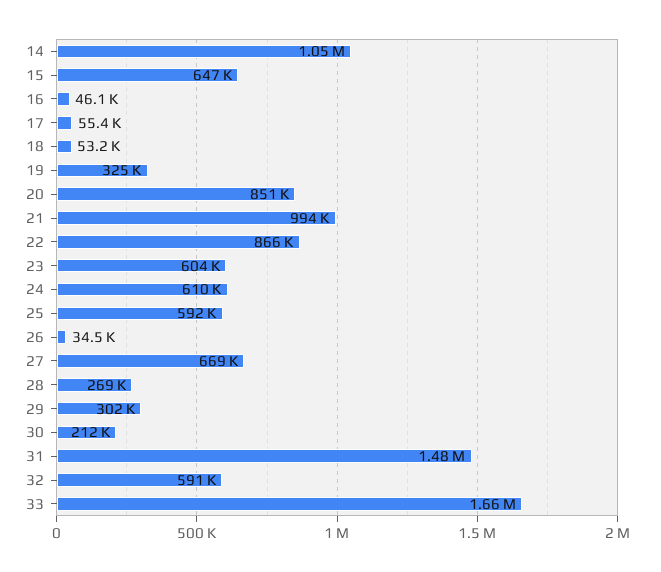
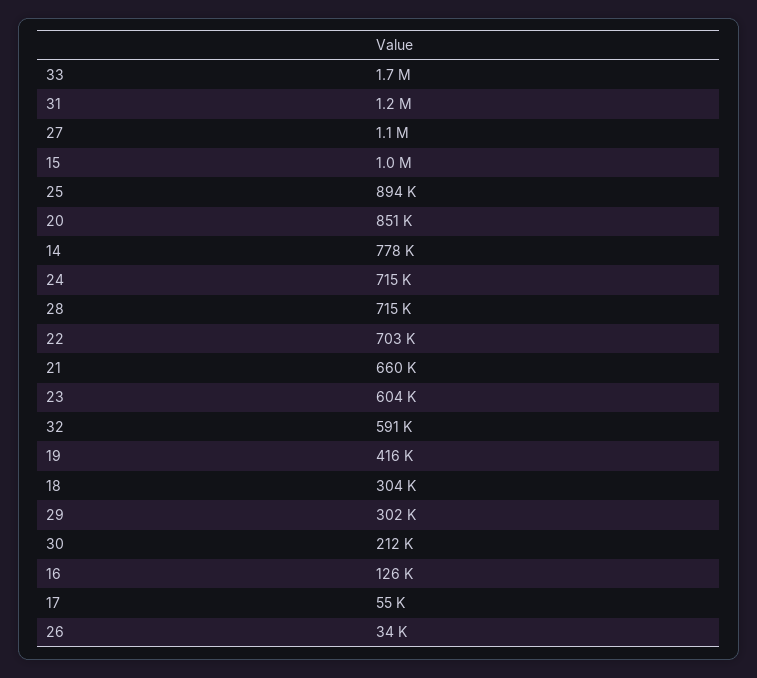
  {
-   "14": 1050000,
+   "14": 778000,
-   "15": 647000,
+   "15": 1000000,
-   "16": 46100,
+   "16": 126000,
    "17": 55400,
-   "18": 53200,
+   "18": 304000,
-   "19": 325000,
+   "19": 416000,
    "20": 851000,
-   "21": 994000,
+   "21": 660000,
-   "22": 866000,
+   "22": 703000,
    "23": 604000,
-   "24": 610000,
+   "24": 715000,
-   "25": 592000,
+   "25": 894000,
    "26": 34500,
-   "27": 669000,
+   "27": 1100000,
-   "28": 269000,
+   "28": 715000,
    "29": 302000,
    "30": 212000,
-   "31": 1480000,
+   "31": 1200000,
    "32": 591000,
    "33": 1660000
  }

